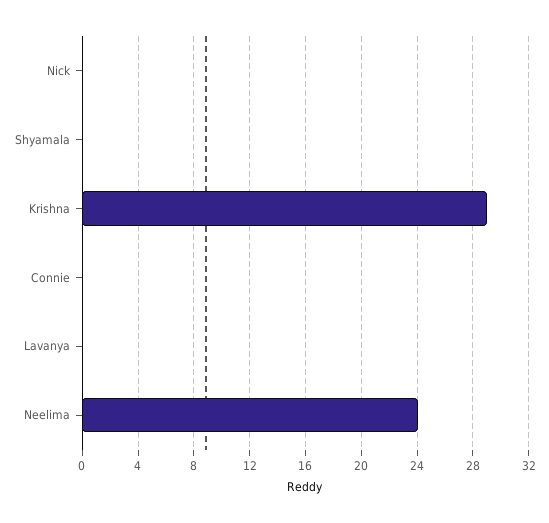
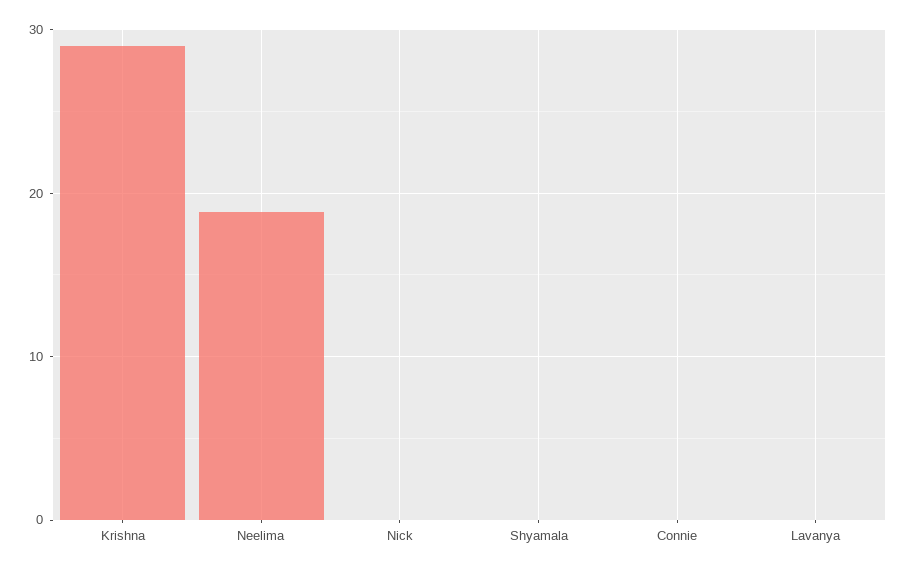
  {
    "Nick": 0,
    "Shyamala": 0,
    "Krishna": 29,
    "Connie": 0,
    "Lavanya": 0,
-   "Neelima": 24
+   "Neelima": 19
  }

